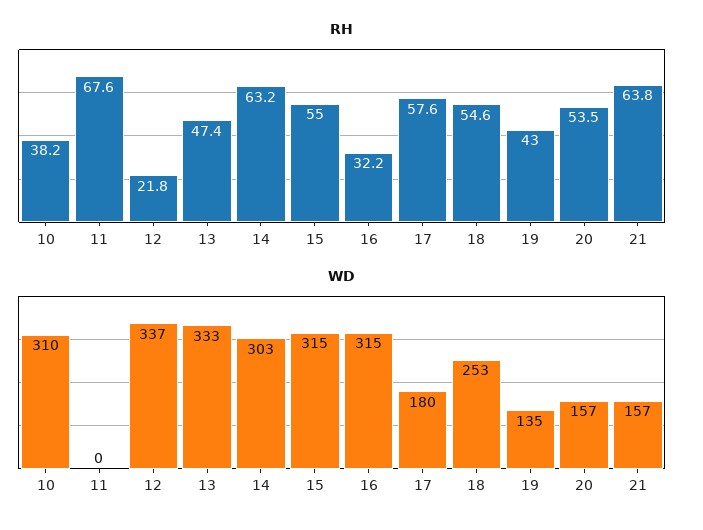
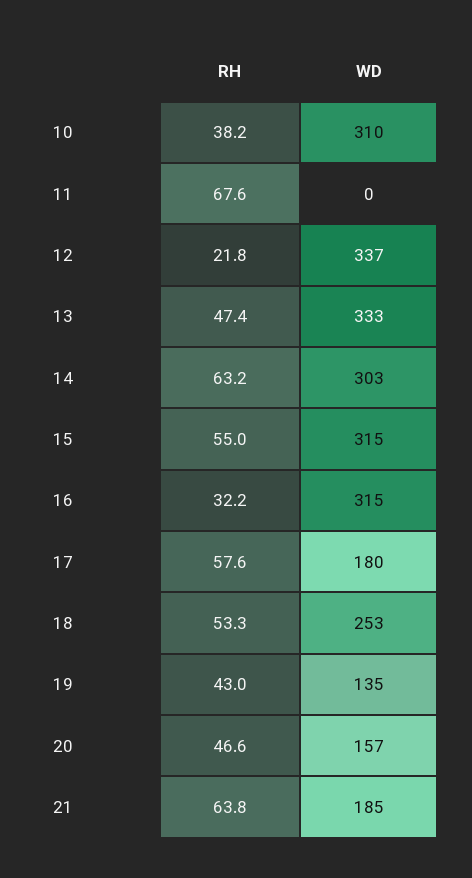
  {
    "RH": {
      "10": 38.2,
      "11": 67.6,
      "12": 21.8,
      "13": 47.4,
      "14": 63.2,
      "15": 55,
      "16": 32.2,
      "17": 57.6,
-     "18": 54.6,
+     "18": 53.3,
      "19": 43,
-     "20": 53.5,
+     "20": 46.6,
      "21": 63.8
    },
    "WD": {
      "10": 310,
      "11": 0,
      "12": 337,
      "13": 333,
      "14": 303,
      "15": 315,
      "16": 315,
      "17": 180,
      "18": 253,
      "19": 135,
      "20": 157,
-     "21": 157
+     "21": 185
    }
  }

